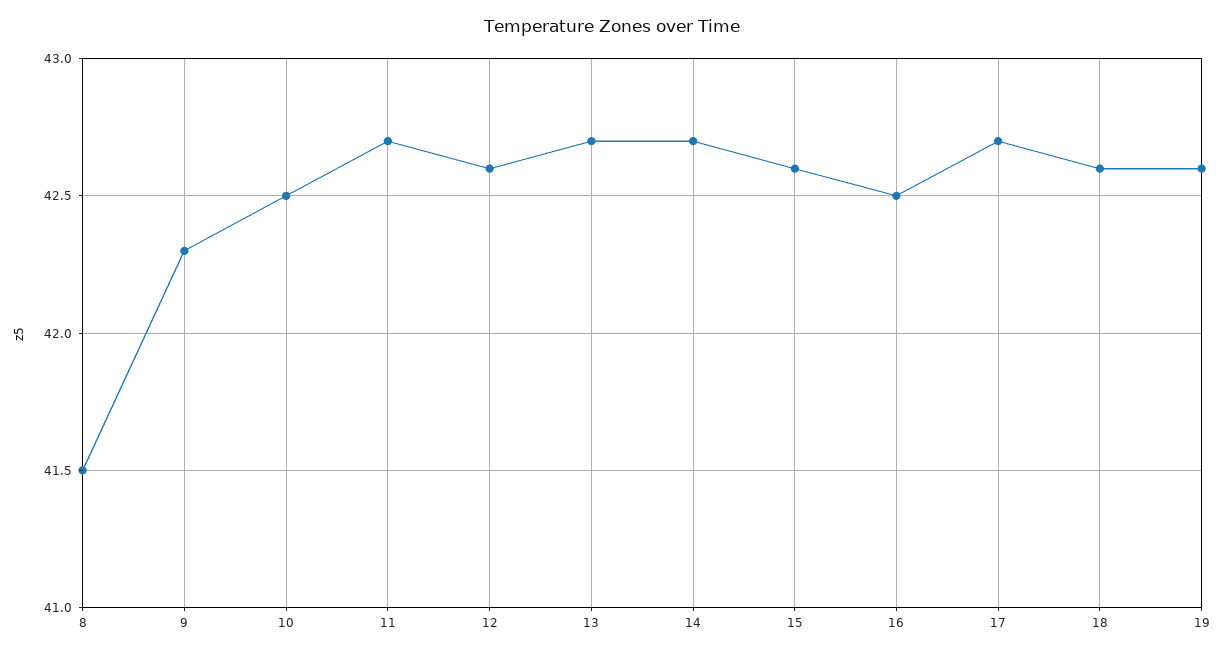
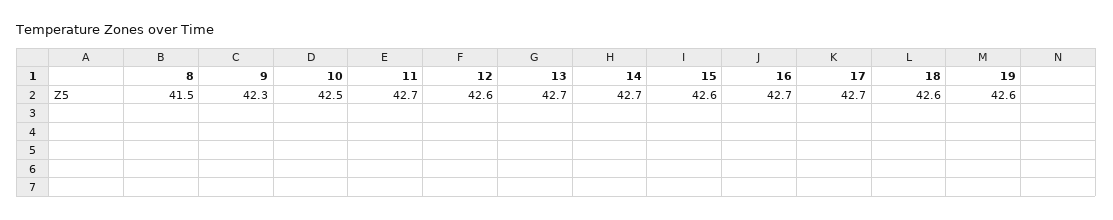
  {
    "8": 41.5,
    "9": 42.3,
    "10": 42.5,
    "11": 42.7,
    "12": 42.6,
    "13": 42.7,
    "14": 42.7,
    "15": 42.6,
-   "16": 42.5,
+   "16": 42.7,
    "17": 42.7,
    "18": 42.6,
    "19": 42.6
  }

